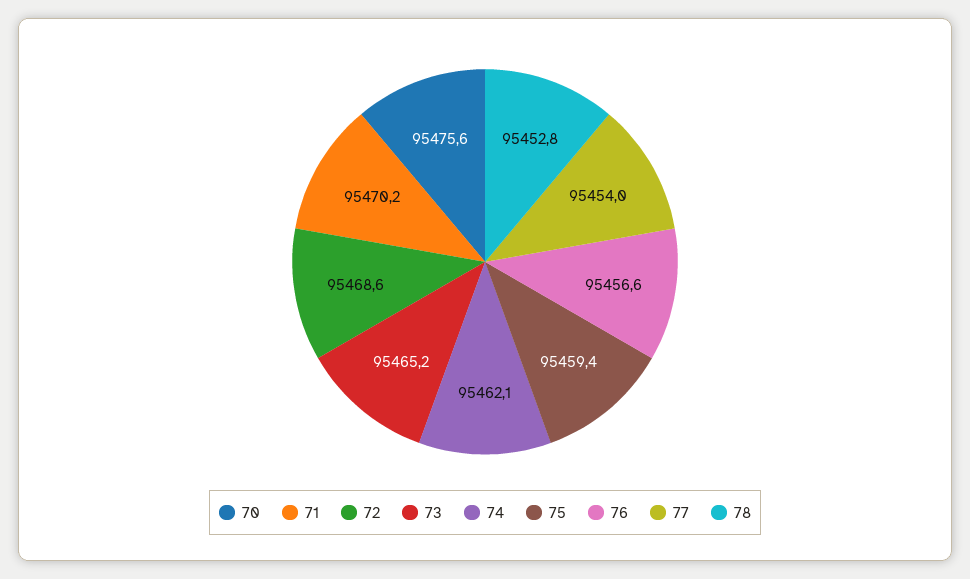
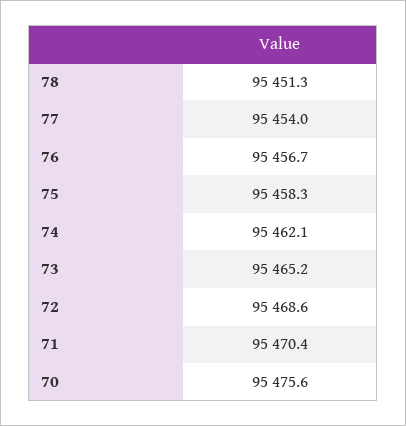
  {
    "70": 95475.6,
-   "71": 95470.2,
+   "71": 95470.4,
    "72": 95468.6,
    "73": 95465.2,
    "74": 95462.1,
-   "75": 95459.4,
+   "75": 95458.3,
-   "76": 95456.6,
+   "76": 95456.7,
    "77": 95454,
-   "78": 95452.8
+   "78": 95451.3
  }

